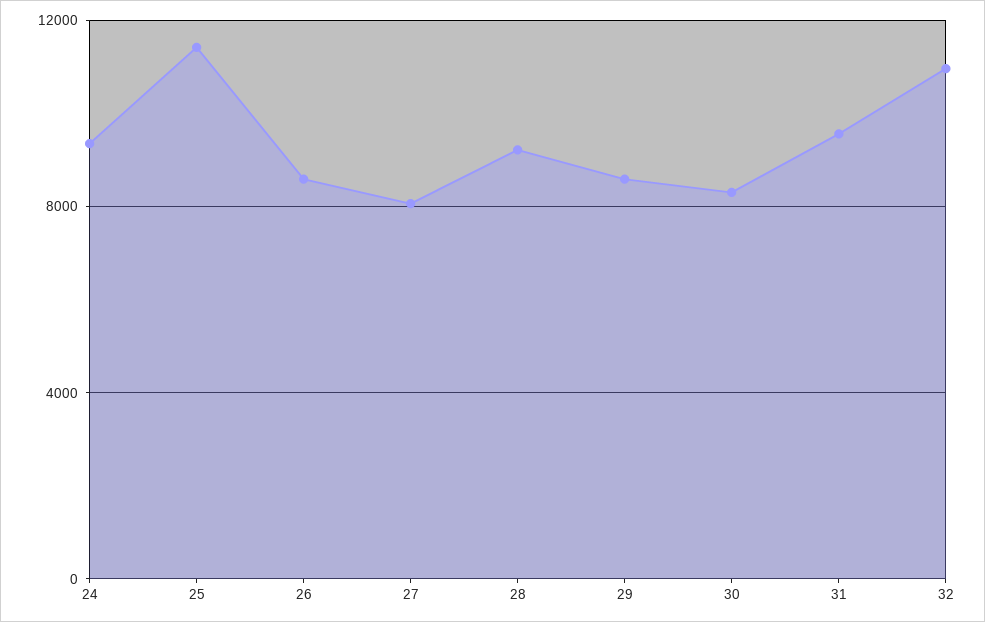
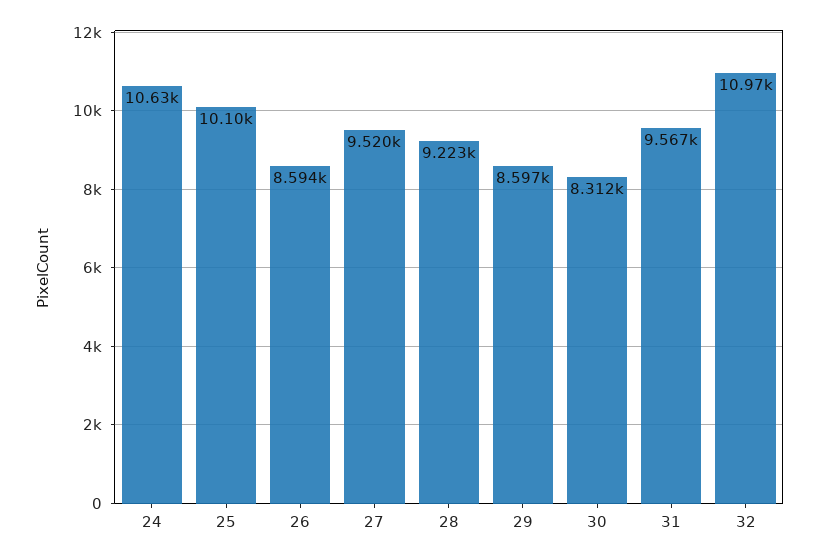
  {
-   "24": 9500,
+   "24": 10630,
-   "25": 11500,
+   "25": 10100,
    "26": 8594,
-   "27": 8000,
+   "27": 9520,
    "28": 9223,
    "29": 8597,
    "30": 8312,
    "31": 9567,
    "32": 10970
  }

